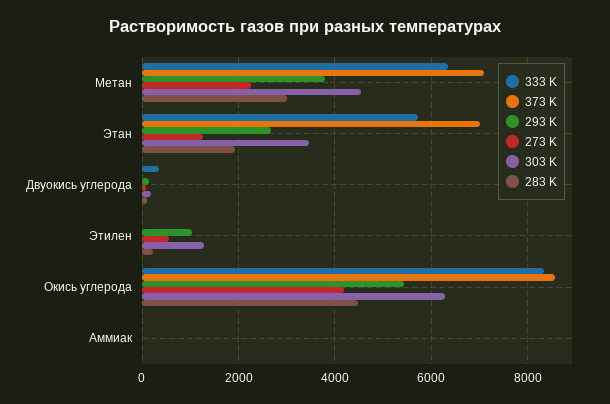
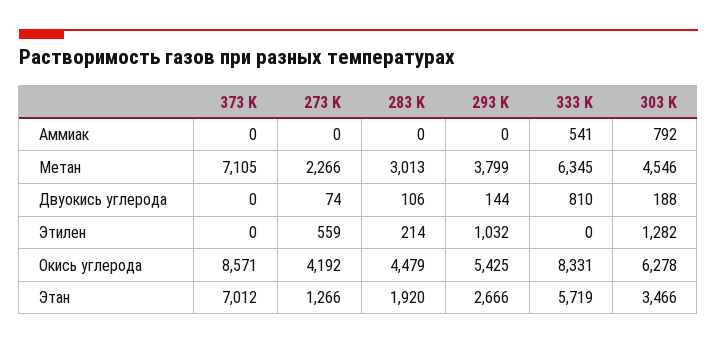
  {
    "333 K": {
      "Метан": 6345,
      "Этан": 5719,
-     "Двуокись углерода": 400,
+     "Двуокись углерода": 810,
      "Этилен": 0,
      "Окись углерода": 8331,
-     "Аммиак": 0
+     "Аммиак": 541
    },
    "373 K": {
      "Метан": 7105,
      "Этан": 7012,
      "Двуокись углерода": 0,
      "Этилен": 0,
      "Окись углерода": 8571,
      "Аммиак": 0
    },
    "293 K": {
      "Метан": 3799,
      "Этан": 2666,
      "Двуокись углерода": 144,
      "Этилен": 1032,
      "Окись углерода": 5425,
      "Аммиак": 0
    },
    "273 K": {
      "Метан": 2266,
      "Этан": 1266,
      "Двуокись углерода": 74,
      "Этилен": 559,
      "Окись углерода": 4192,
      "Аммиак": 0
    },
    "303 K": {
      "Метан": 4546,
      "Этан": 3466,
      "Двуокись углерода": 188,
      "Этилен": 1282,
      "Окись углерода": 6278,
-     "Аммиак": 0
+     "Аммиак": 792
    },
    "283 K": {
      "Метан": 3013,
      "Этан": 1920,
      "Двуокись углерода": 106,
      "Этилен": 214,
      "Окись углерода": 4479,
      "Аммиак": 0
    }
  }

